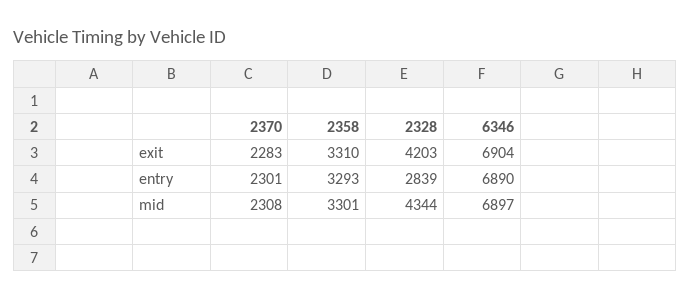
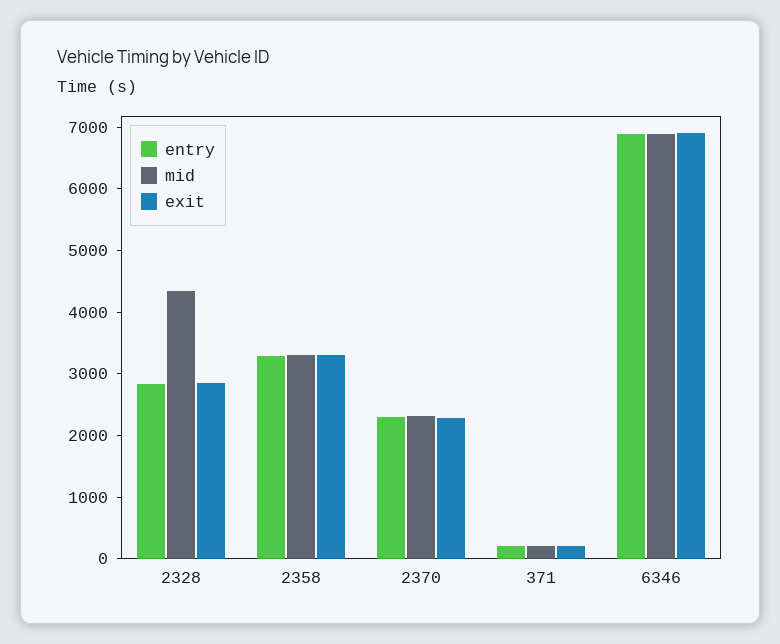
  {
    "exit": {
      "2370": 2283,
      "2358": 3310,
-     "2328": 4203,
+     "2328": 2800,
-     "6346": 6904
+     "6346": 6904,
+     "371": 200
    },
    "entry": {
      "2370": 2301,
      "2358": 3293,
      "2328": 2839,
-     "6346": 6890
+     "6346": 6890,
+     "371": 200
    },
    "mid": {
      "2370": 2308,
      "2358": 3301,
      "2328": 4344,
-     "6346": 6897
+     "6346": 6897,
+     "371": 200
    }
  }

